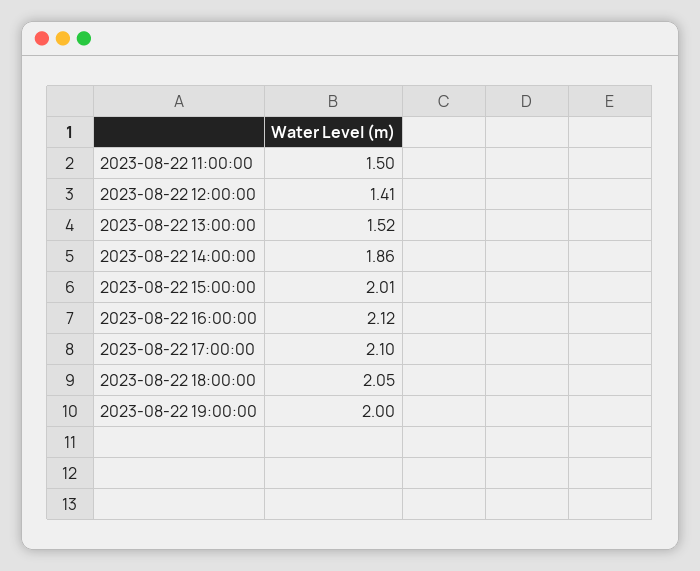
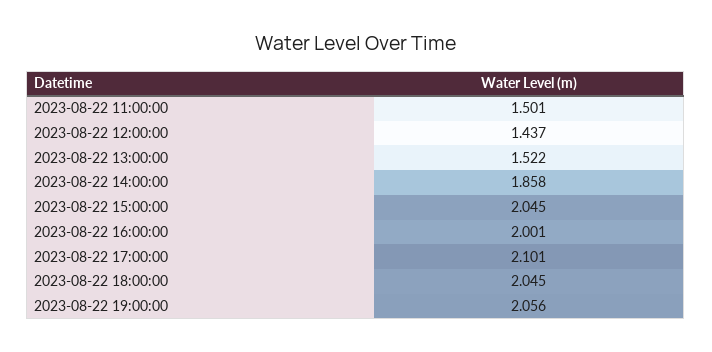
  {
    "2023-08-22 11:00:00": 1.501,
-   "2023-08-22 12:00:00": 1.41,
+   "2023-08-22 12:00:00": 1.437,
    "2023-08-22 13:00:00": 1.522,
    "2023-08-22 14:00:00": 1.858,
-   "2023-08-22 15:00:00": 2.01,
+   "2023-08-22 15:00:00": 2.045,
-   "2023-08-22 16:00:00": 2.12,
+   "2023-08-22 16:00:00": 2.001,
    "2023-08-22 17:00:00": 2.101,
    "2023-08-22 18:00:00": 2.045,
-   "2023-08-22 19:00:00": 2
+   "2023-08-22 19:00:00": 2.056
  }

